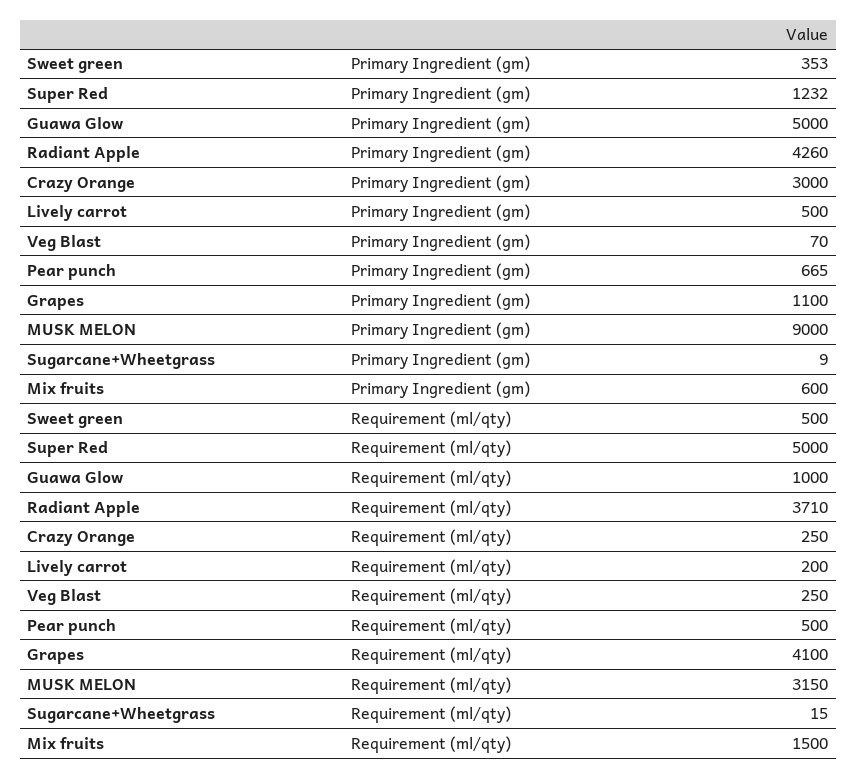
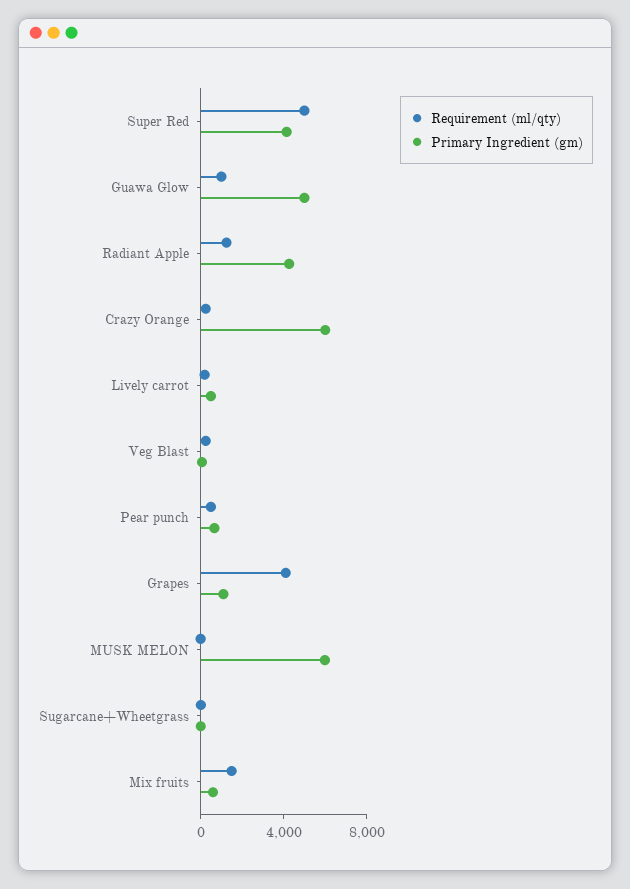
  {
    "Primary Ingredient (gm)": {
-     "Sweet green": 353,
-     "Super Red": 1232,
+     "Super Red": 4000,
      "Guawa Glow": 5000,
      "Radiant Apple": 4260,
-     "Crazy Orange": 3000,
+     "Crazy Orange": 6000,
      "Lively carrot": 500,
      "Veg Blast": 70,
      "Pear punch": 665,
      "Grapes": 1100,
-     "MUSK MELON": 9000,
+     "MUSK MELON": 6000,
      "Sugarcane+Wheetgrass": 9,
      "Mix fruits": 600
    },
    "Requirement (ml/qty)": {
-     "Sweet green": 500,
      "Super Red": 5000,
      "Guawa Glow": 1000,
-     "Radiant Apple": 3710,
+     "Radiant Apple": 1000,
      "Crazy Orange": 250,
      "Lively carrot": 200,
      "Veg Blast": 250,
      "Pear punch": 500,
      "Grapes": 4100,
-     "MUSK MELON": 3150,
+     "MUSK MELON": 0,
      "Sugarcane+Wheetgrass": 15,
      "Mix fruits": 1500
    }
  }

